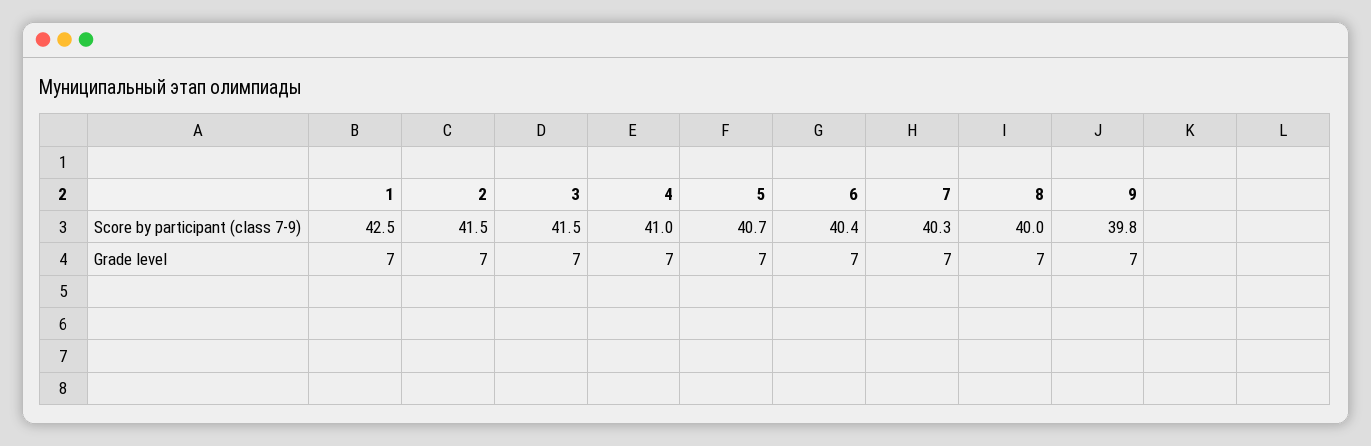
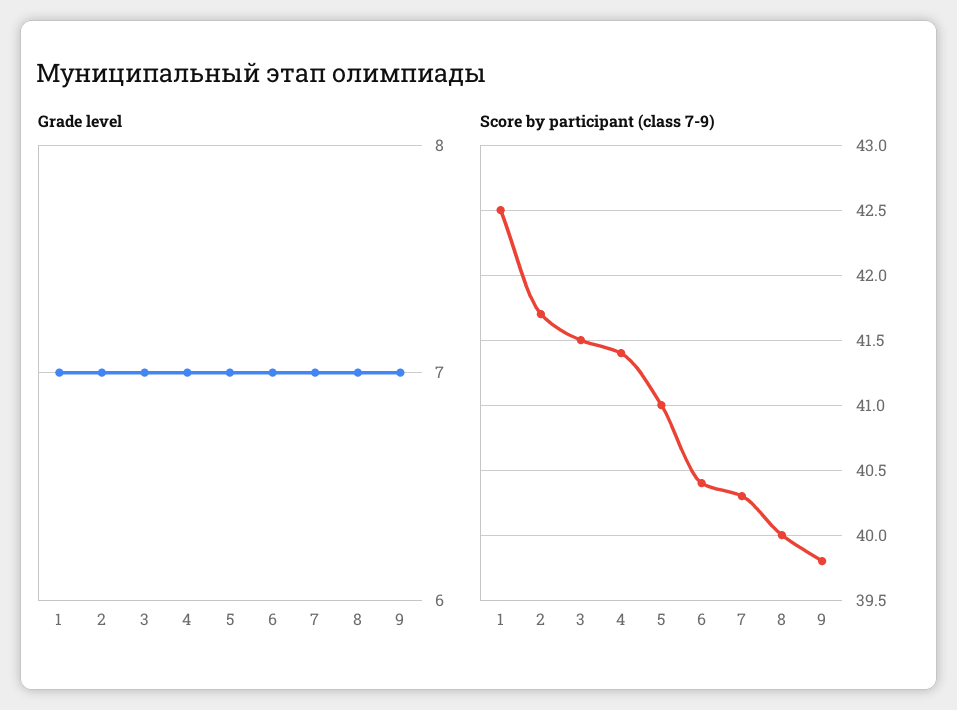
  {
    "Score by participant (class 7-9)": {
      "1": 42.5,
-     "2": 41.5,
+     "2": 41.7,
      "3": 41.5,
-     "4": 41,
+     "4": 41.4,
-     "5": 40.7,
+     "5": 41,
      "6": 40.4,
      "7": 40.3,
      "8": 40,
      "9": 39.8
    },
    "Grade level": {
      "1": 7,
      "2": 7,
      "3": 7,
      "4": 7,
      "5": 7,
      "6": 7,
      "7": 7,
      "8": 7,
      "9": 7
    }
  }

